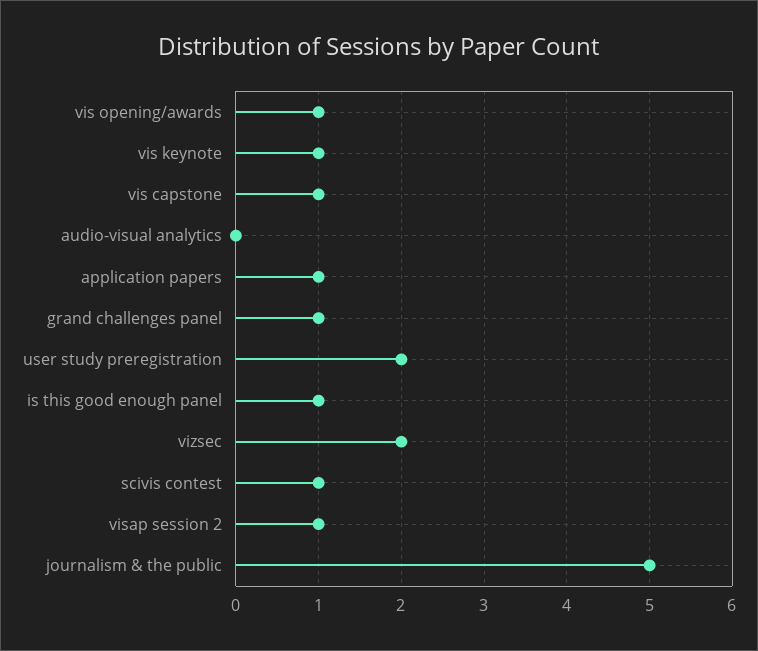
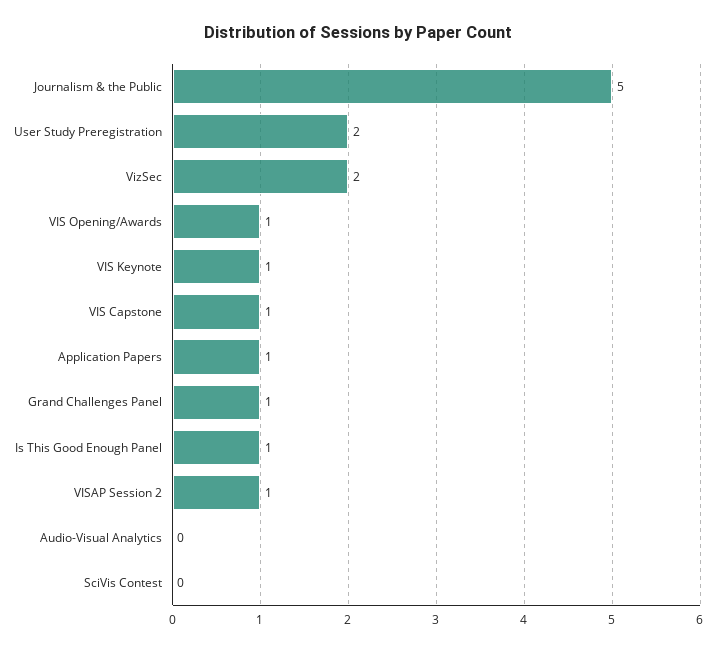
  {
    "vis opening/awards": 1,
    "vis keynote": 1,
    "vis capstone": 1,
    "audio-visual analytics": 0,
    "application papers": 1,
    "grand challenges panel": 1,
    "user study preregistration": 2,
    "is this good enough panel": 1,
    "vizsec": 2,
-   "scivis contest": 1,
+   "scivis contest": 0,
    "visap session 2": 1,
    "journalism & the public": 5
  }

